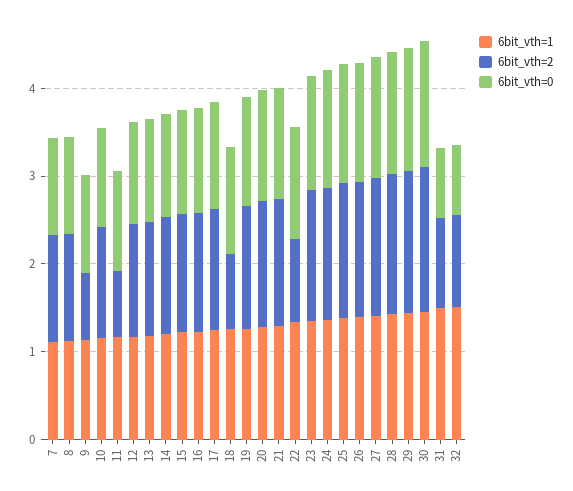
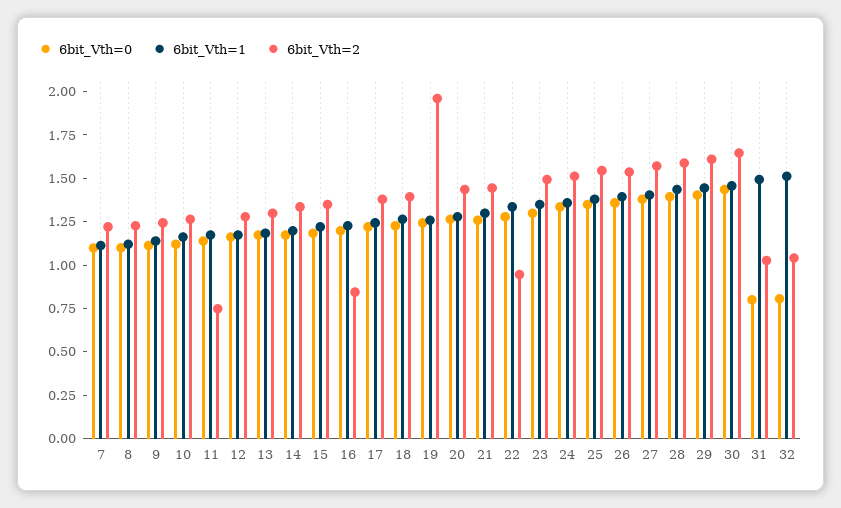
  {
    "6bit_vth=1": {
      "7": 1.1,
      "8": 1.1,
      "9": 1.15,
      "10": 1.15,
      "11": 1.15,
      "12": 1.15,
      "13": 1.2,
      "14": 1.2,
      "15": 1.2,
      "16": 1.25,
      "17": 1.25,
      "18": 1.25,
      "19": 1.25,
      "20": 1.3,
      "21": 1.3,
      "22": 1.35,
      "23": 1.35,
      "24": 1.35,
      "25": 1.4,
      "26": 1.4,
      "27": 1.4,
      "28": 1.45,
      "29": 1.45,
      "30": 1.45,
      "31": 1.5,
      "32": 1.5
    },
    "6bit_vth=2": {
      "7": 1.2,
      "8": 1.25,
-     "9": 0.8,
+     "9": 1.25,
      "10": 1.25,
      "11": 0.75,
      "12": 1.3,
      "13": 1.3,
      "14": 1.35,
      "15": 1.35,
-     "16": 1.4,
+     "16": 0.85,
      "17": 1.4,
-     "18": 0.8,
+     "18": 1.4,
-     "19": 1.4,
+     "19": 1.95,
      "20": 1.45,
      "21": 1.45,
      "22": 0.95,
      "23": 1.5,
      "24": 1.5,
      "25": 1.55,
      "26": 1.55,
      "27": 1.55,
      "28": 1.6,
      "29": 1.6,
      "30": 1.65,
      "31": 1.05,
      "32": 1.05
    },
    "6bit_vth=0": {
      "7": 1.1,
      "8": 1.1,
      "9": 1.1,
      "10": 1.1,
      "11": 1.15,
      "12": 1.15,
      "13": 1.15,
      "14": 1.15,
      "15": 1.2,
      "16": 1.2,
      "17": 1.2,
      "18": 1.25,
      "19": 1.25,
      "20": 1.25,
      "21": 1.25,
      "22": 1.3,
      "23": 1.3,
      "24": 1.35,
      "25": 1.35,
      "26": 1.35,
      "27": 1.4,
      "28": 1.4,
      "29": 1.4,
      "30": 1.45,
      "31": 0.8,
      "32": 0.8
    }
  }

